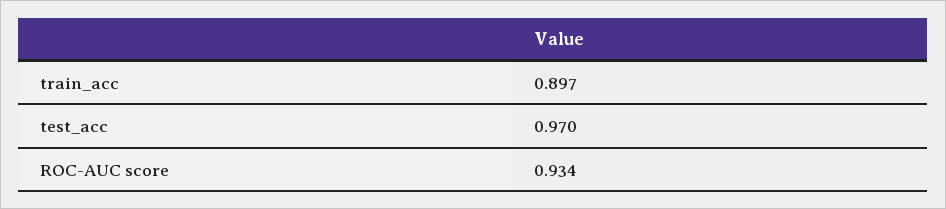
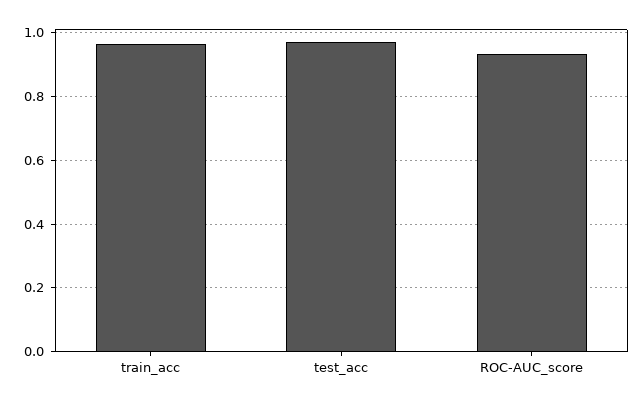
  {
-   "train_acc": 0.897,
+   "train_acc": 0.96,
    "test_acc": 0.97,
    "ROC-AUC score": 0.934
  }

